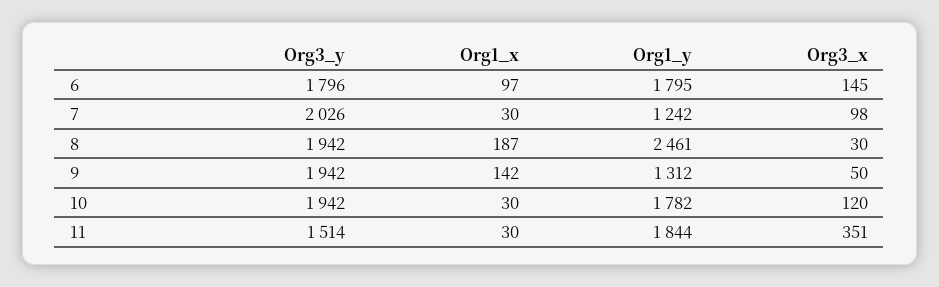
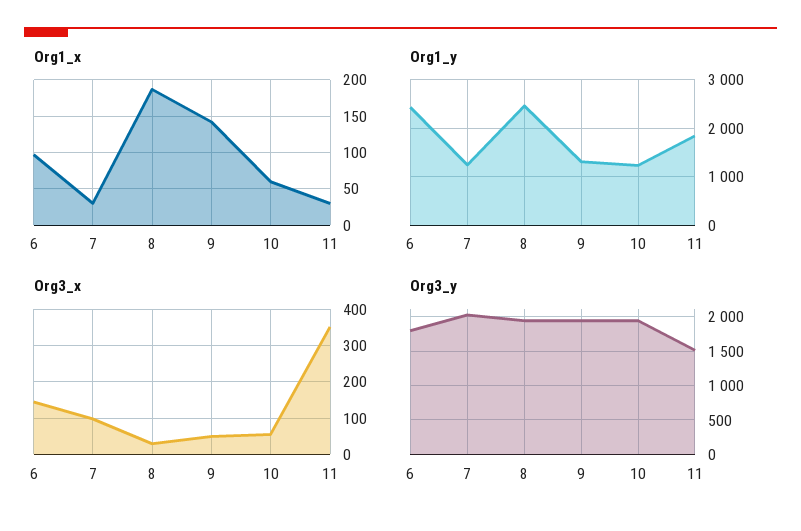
  {
    "Org3_y": {
      "6": 1796,
      "7": 2026,
      "8": 1942,
      "9": 1942,
      "10": 1942,
      "11": 1514
    },
    "Org1_x": {
      "6": 97,
      "7": 30,
      "8": 187,
      "9": 142,
-     "10": 30,
+     "10": 60,
      "11": 30
    },
    "Org1_y": {
-     "6": 1795,
+     "6": 2400,
      "7": 1242,
      "8": 2461,
      "9": 1312,
-     "10": 1782,
+     "10": 1200,
      "11": 1844
    },
    "Org3_x": {
      "6": 145,
      "7": 98,
      "8": 30,
      "9": 50,
-     "10": 120,
+     "10": 60,
      "11": 351
    }
  }

